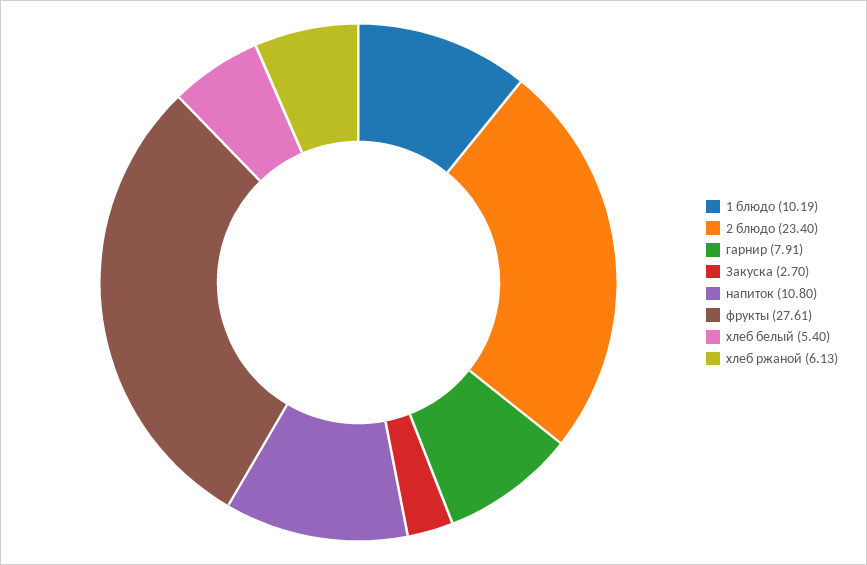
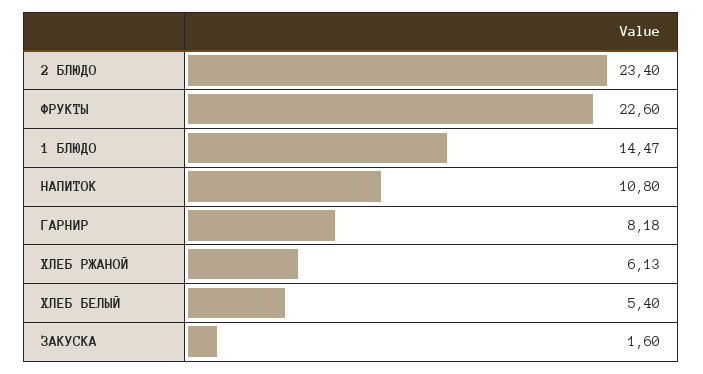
  {
-   "1 блюдо": 10.19,
+   "1 блюдо": 14.47,
    "2 блюдо": 23.4,
-   "гарнир": 7.91,
+   "гарнир": 8.18,
-   "Закуска": 2.7,
+   "Закуска": 1.6,
    "напиток": 10.8,
-   "фрукты": 27.61,
+   "фрукты": 22.6,
    "хлеб белый": 5.4,
    "хлеб ржаной": 6.13
  }

